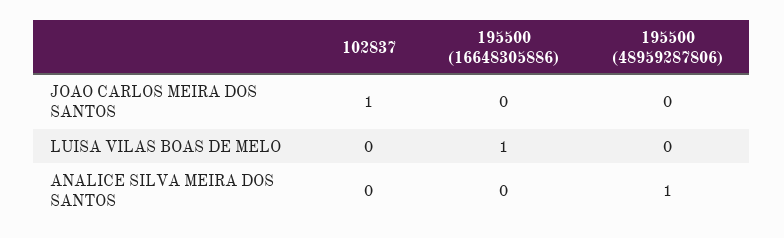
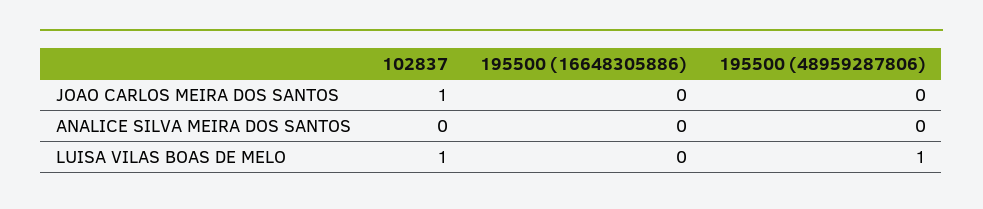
  {
    "102837": {
      "JOAO CARLOS MEIRA DOS SANTOS": 1,
-     "LUISA VILAS BOAS DE MELO": 0,
+     "LUISA VILAS BOAS DE MELO": 1,
      "ANALICE SILVA MEIRA DOS SANTOS": 0
    },
    "195500 (16648305886)": {
      "JOAO CARLOS MEIRA DOS SANTOS": 0,
-     "LUISA VILAS BOAS DE MELO": 1,
+     "LUISA VILAS BOAS DE MELO": 0,
      "ANALICE SILVA MEIRA DOS SANTOS": 0
    },
    "195500 (48959287806)": {
      "JOAO CARLOS MEIRA DOS SANTOS": 0,
-     "LUISA VILAS BOAS DE MELO": 0,
+     "LUISA VILAS BOAS DE MELO": 1,
-     "ANALICE SILVA MEIRA DOS SANTOS": 1
+     "ANALICE SILVA MEIRA DOS SANTOS": 0
    }
  }

